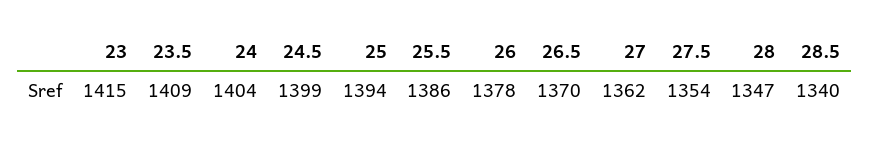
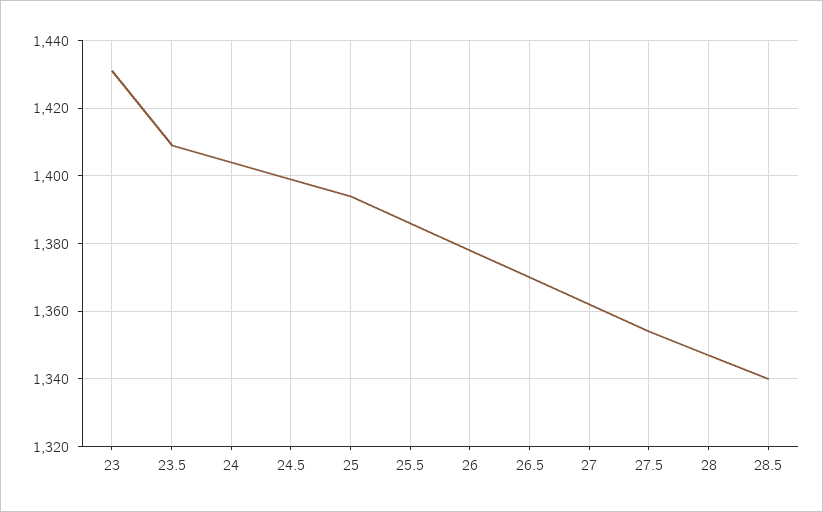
  {
-   "23": 1415,
+   "23": 1430,
    "23.5": 1409,
    "24": 1404,
    "24.5": 1399,
    "25": 1394,
    "25.5": 1386,
    "26": 1378,
    "26.5": 1370,
    "27": 1362,
    "27.5": 1354,
    "28": 1347,
    "28.5": 1340
  }

